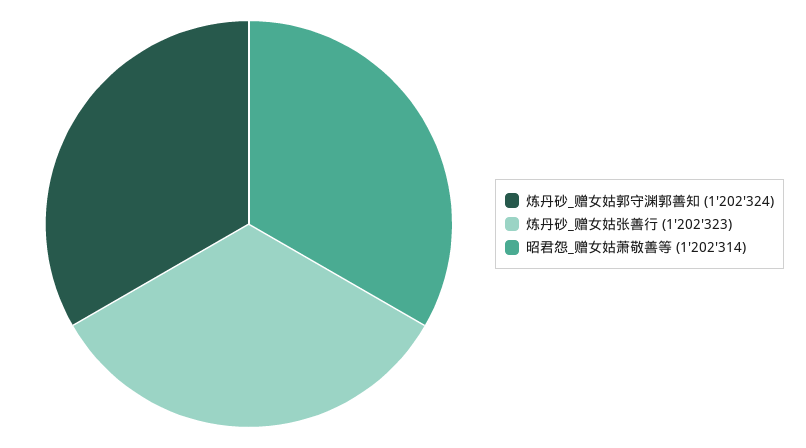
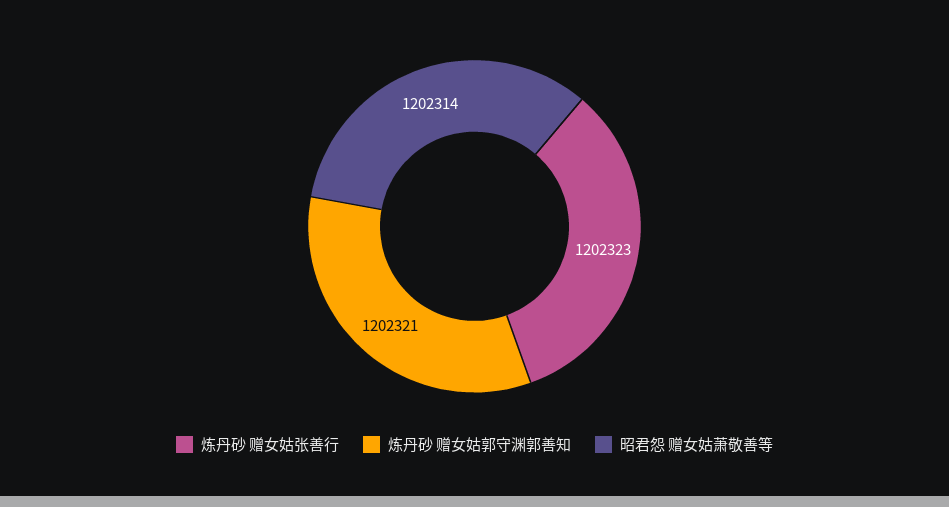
  {
-   "炼丹砂_赠女姑郭守渊郭善知": 1202324,
+   "炼丹砂_赠女姑郭守渊郭善知": 1202321,
    "炼丹砂_赠女姑张善行": 1202323,
    "昭君怨_赠女姑萧敬善等": 1202314
  }

